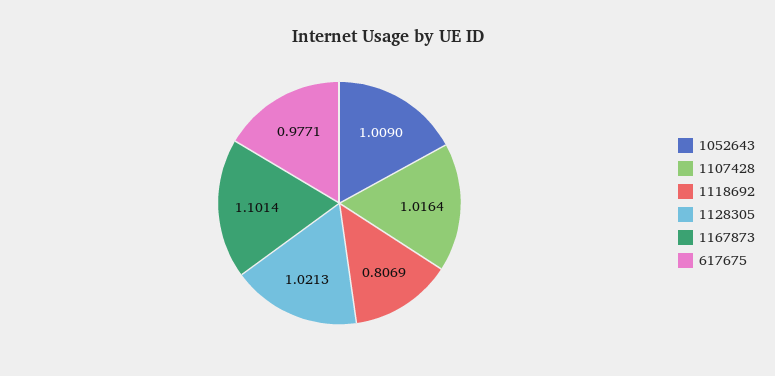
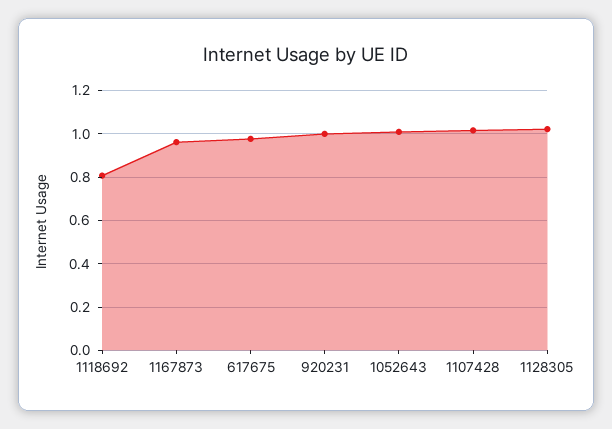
  {
    "1052643": 1.009,
    "1107428": 1.0164,
    "1118692": 0.8069,
    "1128305": 1.0213,
-   "1167873": 1.1014,
+   "1167873": 0.95,
-   "617675": 0.9771
+   "617675": 0.9771,
+   "920231": 1
  }

